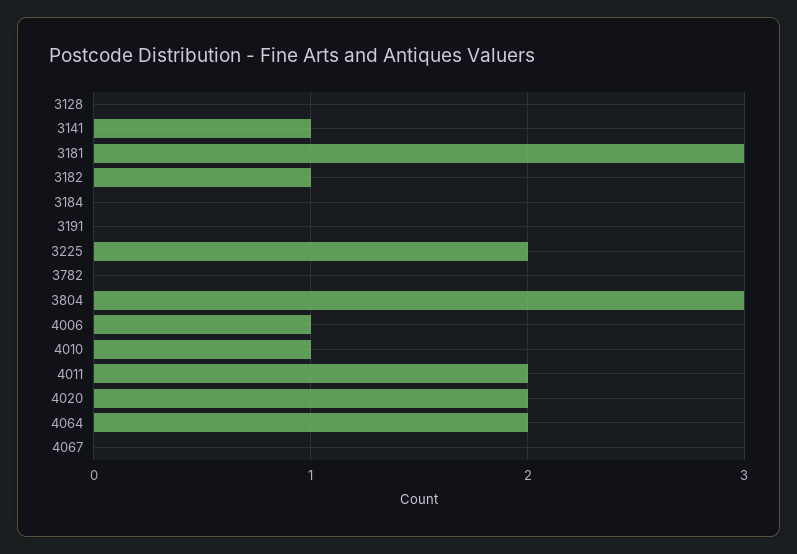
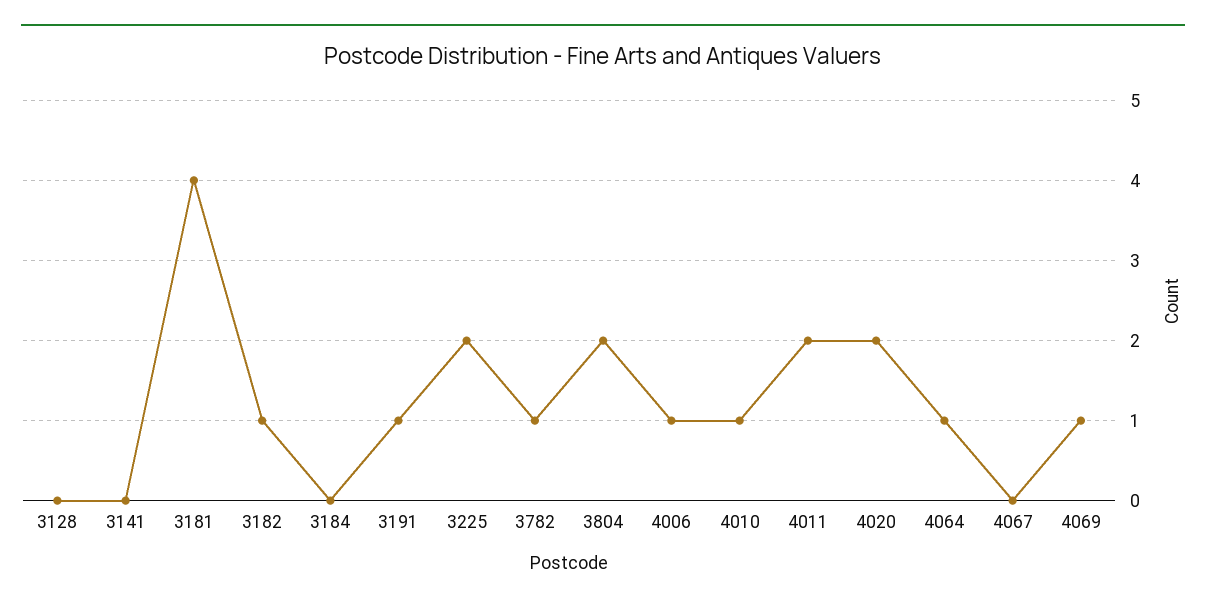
  {
    "3128": 0,
-   "3141": 1,
+   "3141": 0,
-   "3181": 3,
+   "3181": 4,
    "3182": 1,
    "3184": 0,
-   "3191": 0,
+   "3191": 1,
    "3225": 2,
-   "3782": 0,
+   "3782": 1,
-   "3804": 3,
+   "3804": 2,
    "4006": 1,
    "4010": 1,
    "4011": 2,
    "4020": 2,
-   "4064": 2,
+   "4064": 1,
-   "4067": 0
+   "4067": 0,
+   "4069": 1
  }

